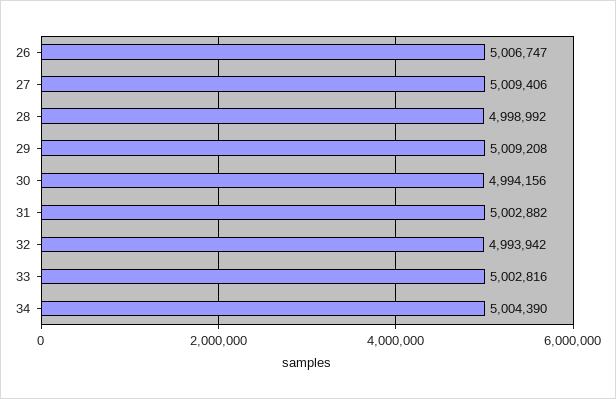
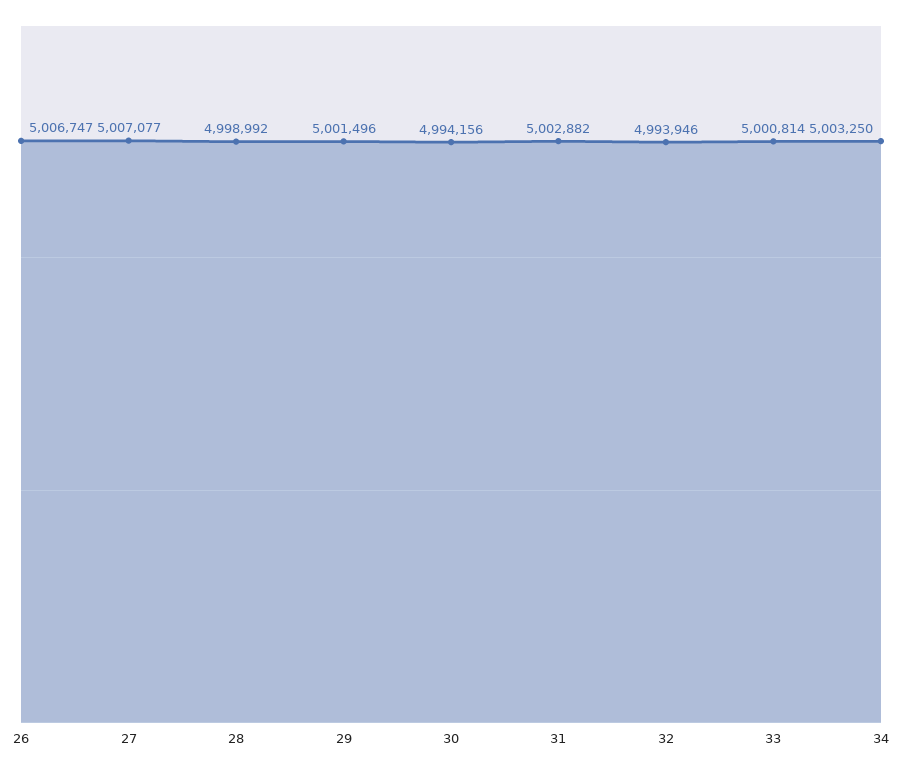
  {
    "26": 5006747,
-   "27": 5009406,
+   "27": 5007077,
    "28": 4998992,
-   "29": 5009208,
+   "29": 5001496,
    "30": 4994156,
    "31": 5002882,
-   "32": 4993942,
+   "32": 4993946,
-   "33": 5002816,
+   "33": 5000814,
-   "34": 5004390
+   "34": 5003250
  }

